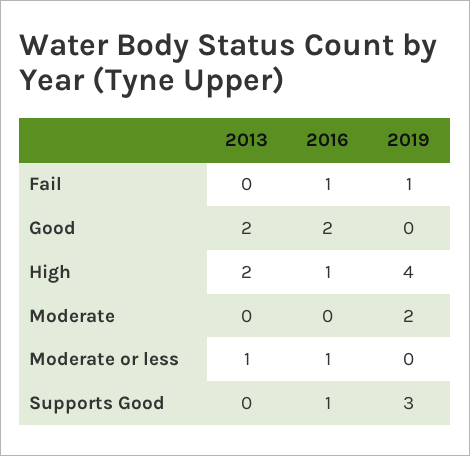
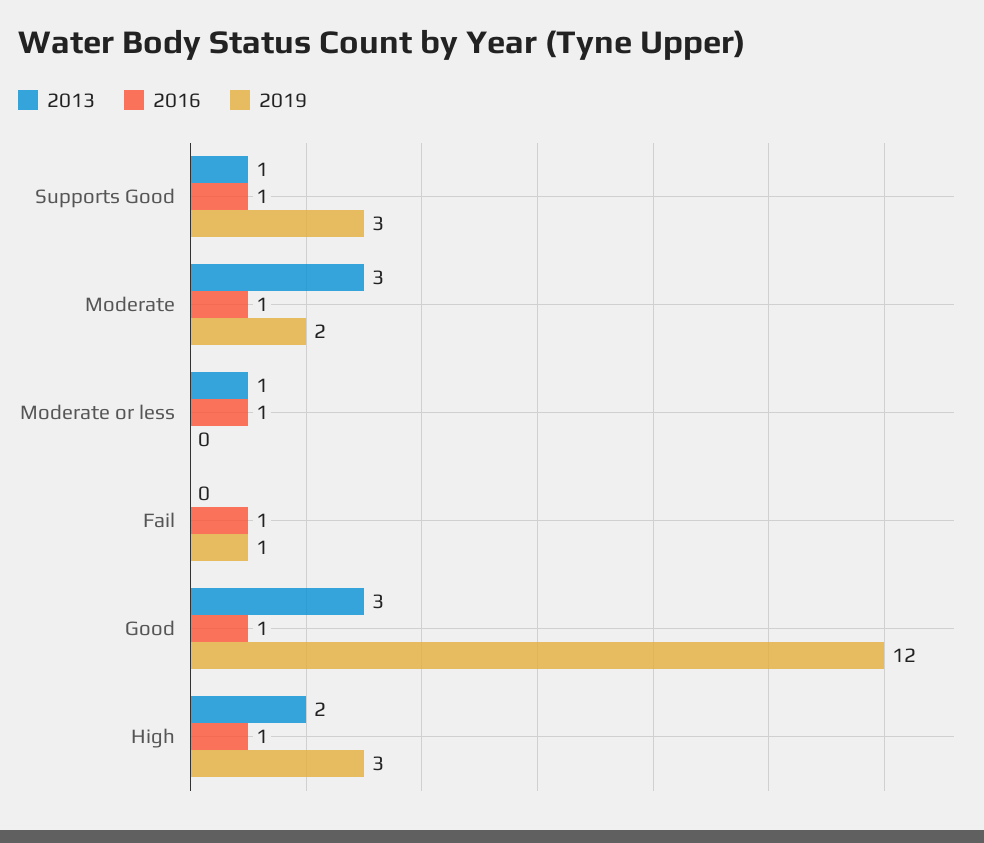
  {
    "2013": {
      "Fail": 0,
-     "Good": 2,
+     "Good": 3,
      "High": 2,
-     "Moderate": 0,
+     "Moderate": 3,
      "Moderate or less": 1,
-     "Supports Good": 0
+     "Supports Good": 1
    },
    "2016": {
      "Fail": 1,
-     "Good": 2,
+     "Good": 1,
      "High": 1,
-     "Moderate": 0,
+     "Moderate": 1,
      "Moderate or less": 1,
      "Supports Good": 1
    },
    "2019": {
      "Fail": 1,
-     "Good": 0,
+     "Good": 12,
-     "High": 4,
+     "High": 3,
      "Moderate": 2,
      "Moderate or less": 0,
      "Supports Good": 3
    }
  }

